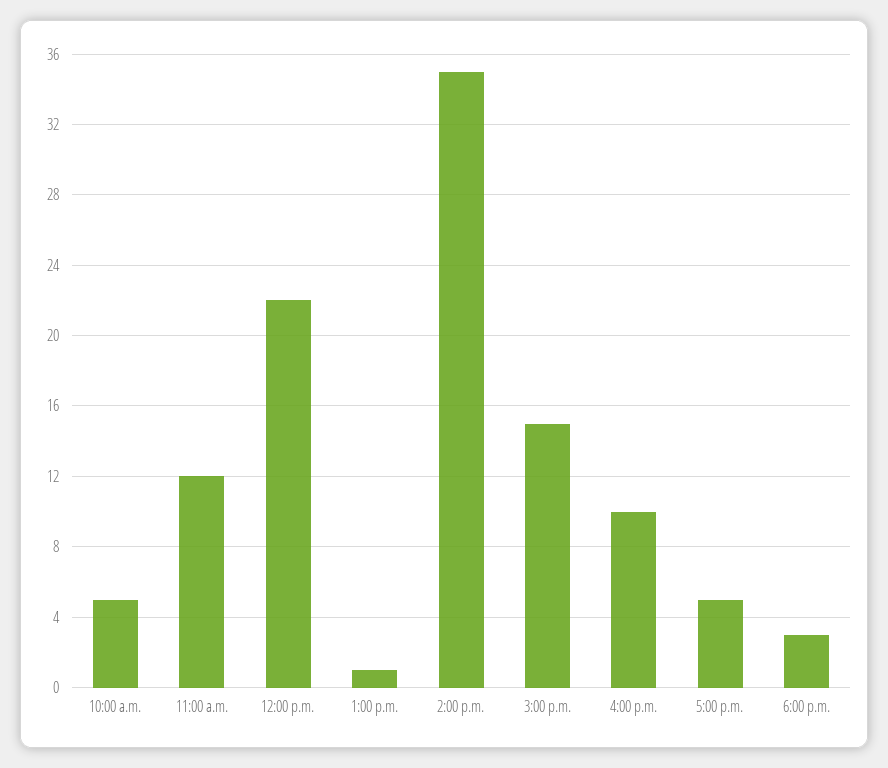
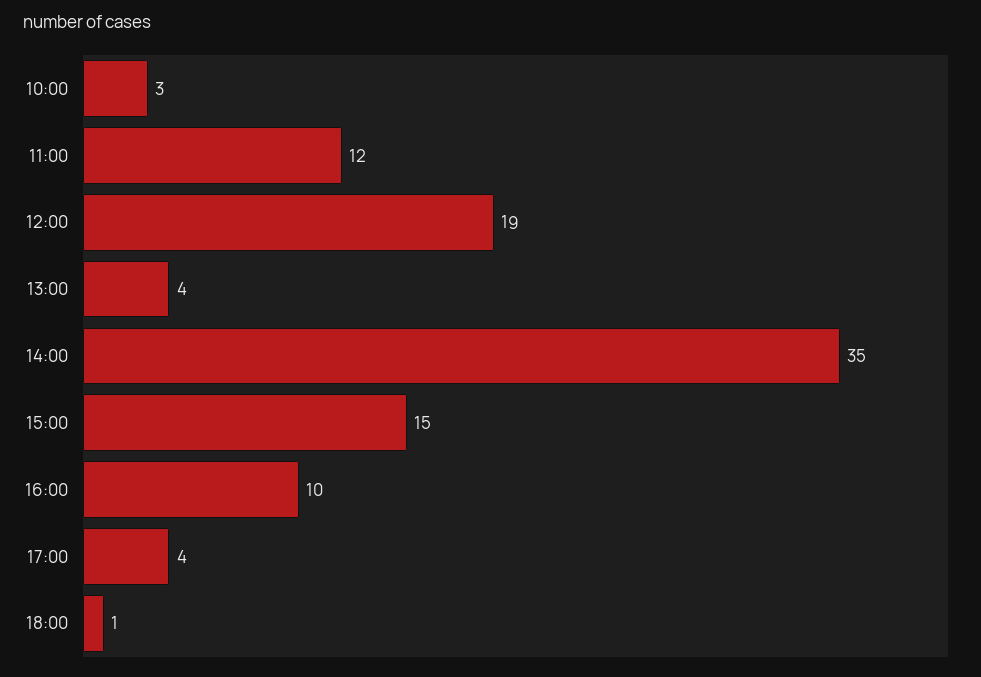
  {
-   "10:00 a.m.": 5,
+   "10:00 a.m.": 3,
    "11:00 a.m.": 12,
-   "12:00 p.m.": 22,
+   "12:00 p.m.": 19,
-   "1:00 p.m.": 1,
+   "1:00 p.m.": 4,
    "2:00 p.m.": 35,
    "3:00 p.m.": 15,
    "4:00 p.m.": 10,
-   "5:00 p.m.": 5,
+   "5:00 p.m.": 4,
-   "6:00 p.m.": 3
+   "6:00 p.m.": 1
  }

